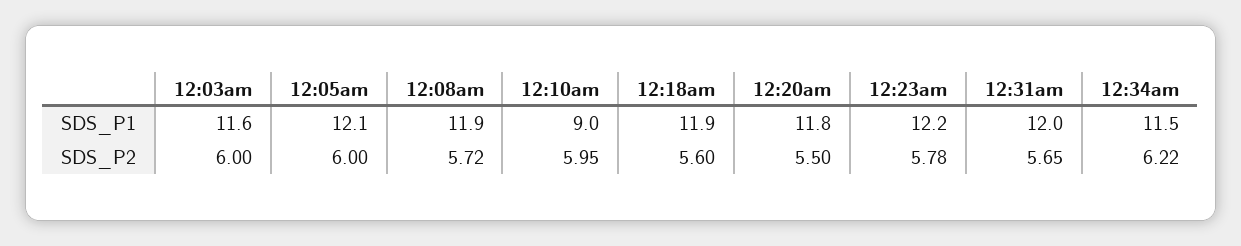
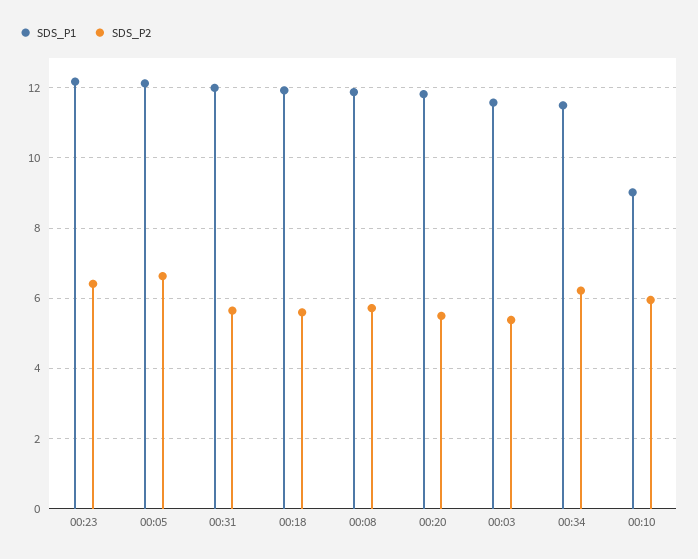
  {
    "SDS_P1": {
      "12:03am": 11.6,
      "12:05am": 12.1,
      "12:08am": 11.9,
      "12:10am": 9,
      "12:18am": 11.9,
      "12:20am": 11.8,
      "12:23am": 12.2,
      "12:31am": 12,
      "12:34am": 11.5
    },
    "SDS_P2": {
-     "12:03am": 6,
+     "12:03am": 5.4,
-     "12:05am": 6,
+     "12:05am": 6.6,
      "12:08am": 5.72,
      "12:10am": 5.95,
      "12:18am": 5.6,
      "12:20am": 5.5,
-     "12:23am": 5.78,
+     "12:23am": 6.4,
      "12:31am": 5.65,
      "12:34am": 6.22
    }
  }

